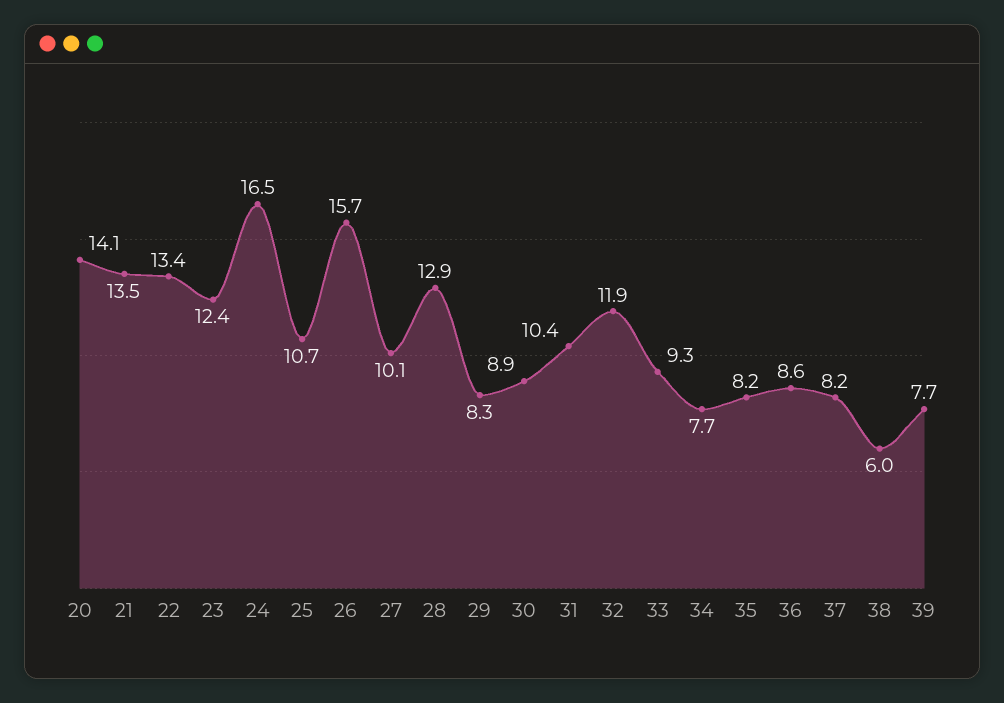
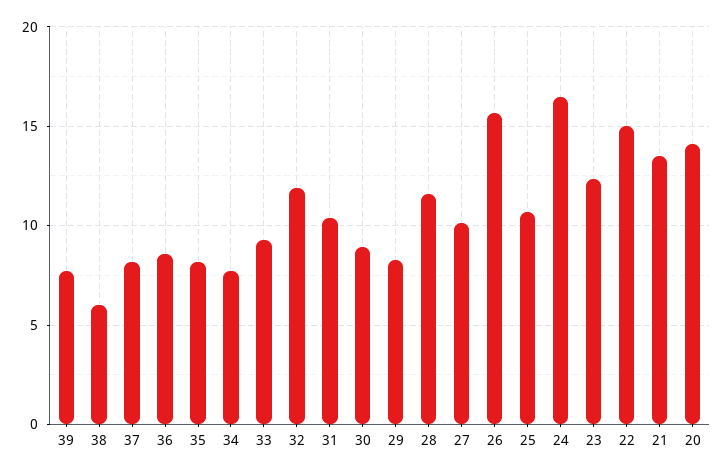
  {
    "20": 14.1,
    "21": 13.5,
-   "22": 13.4,
+   "22": 15,
    "23": 12.4,
    "24": 16.5,
    "25": 10.7,
    "26": 15.7,
    "27": 10.1,
-   "28": 12.9,
+   "28": 11.5,
    "29": 8.3,
    "30": 8.9,
    "31": 10.4,
    "32": 11.9,
    "33": 9.3,
    "34": 7.7,
    "35": 8.2,
    "36": 8.6,
    "37": 8.2,
    "38": 6,
    "39": 7.7
  }

